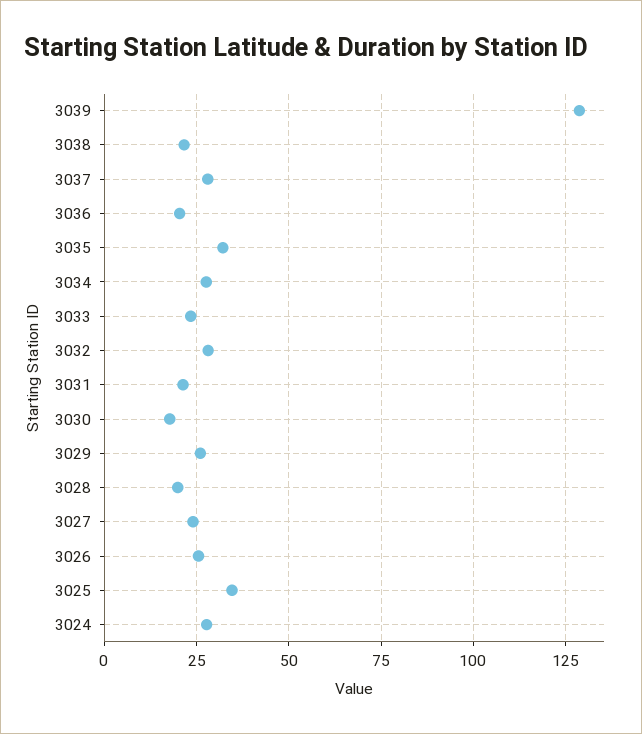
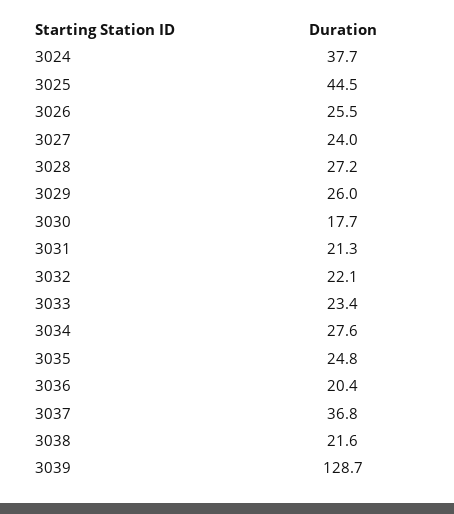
  {
    "3039": 128.7,
    "3038": 21.6,
-   "3037": 27.5,
+   "3037": 36.8,
    "3036": 20.4,
-   "3035": 32.5,
+   "3035": 24.8,
    "3034": 27.6,
    "3033": 23.4,
-   "3032": 27.5,
+   "3032": 22.1,
    "3031": 21.3,
    "3030": 17.7,
    "3029": 26,
-   "3028": 20,
+   "3028": 27.2,
    "3027": 24,
    "3026": 25.5,
-   "3025": 35,
+   "3025": 44.5,
-   "3024": 27.5
+   "3024": 37.7
  }

